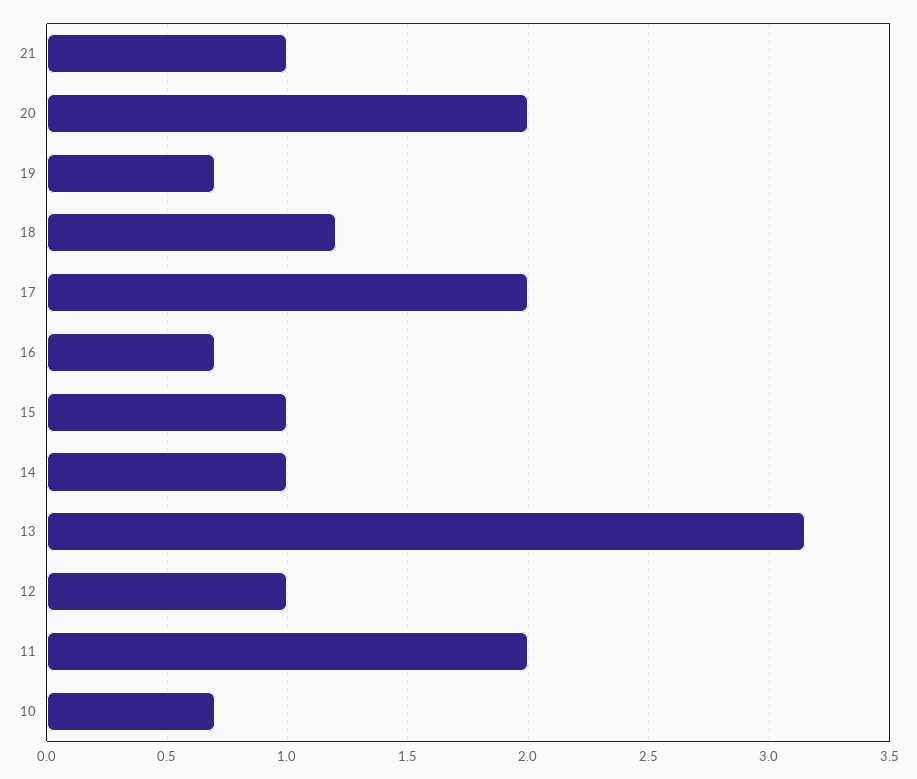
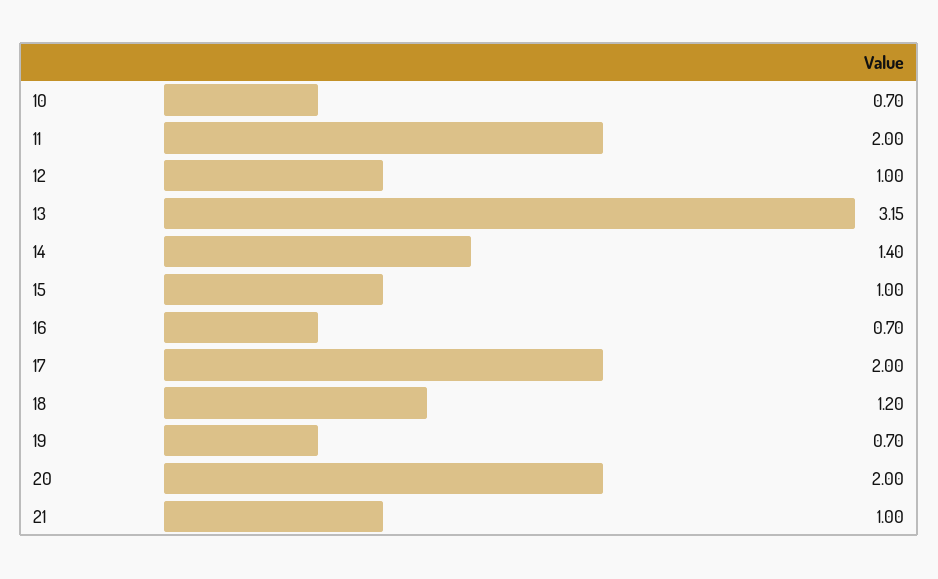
  {
    "21": 1,
    "20": 2,
    "19": 0.7,
    "18": 1.2,
    "17": 2,
    "16": 0.7,
    "15": 1,
-   "14": 1,
+   "14": 1.4,
    "13": 3.15,
    "12": 1,
    "11": 2,
    "10": 0.7
  }

